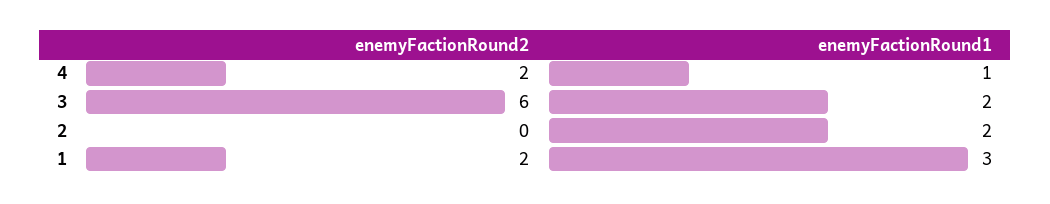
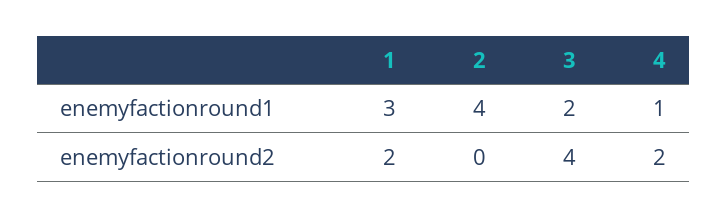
  {
    "enemyFactionRound2": {
      "4": 2,
-     "3": 6,
+     "3": 4,
      "2": 0,
      "1": 2
    },
    "enemyFactionRound1": {
      "4": 1,
      "3": 2,
-     "2": 2,
+     "2": 4,
      "1": 3
    }
  }

